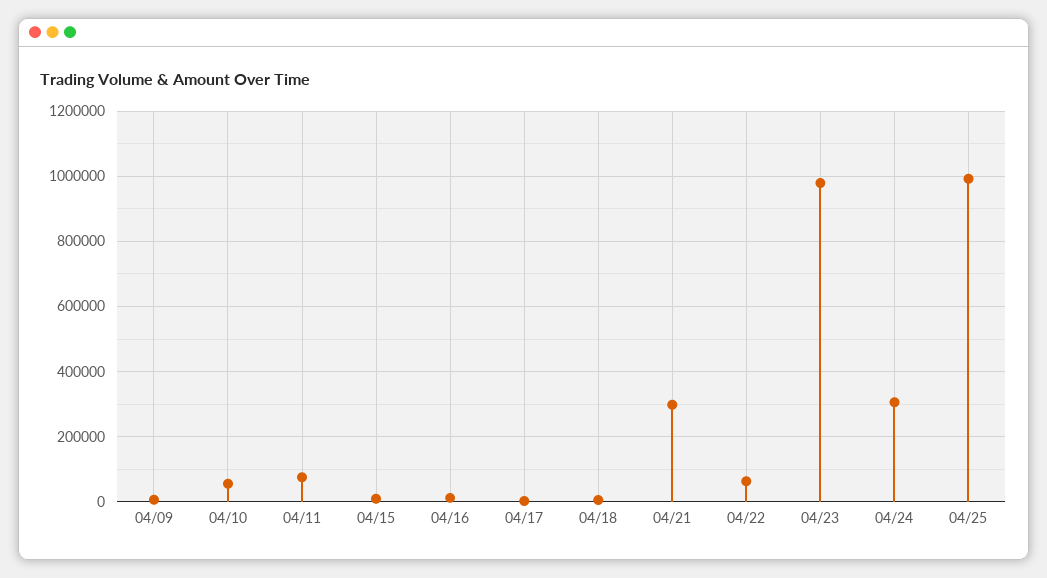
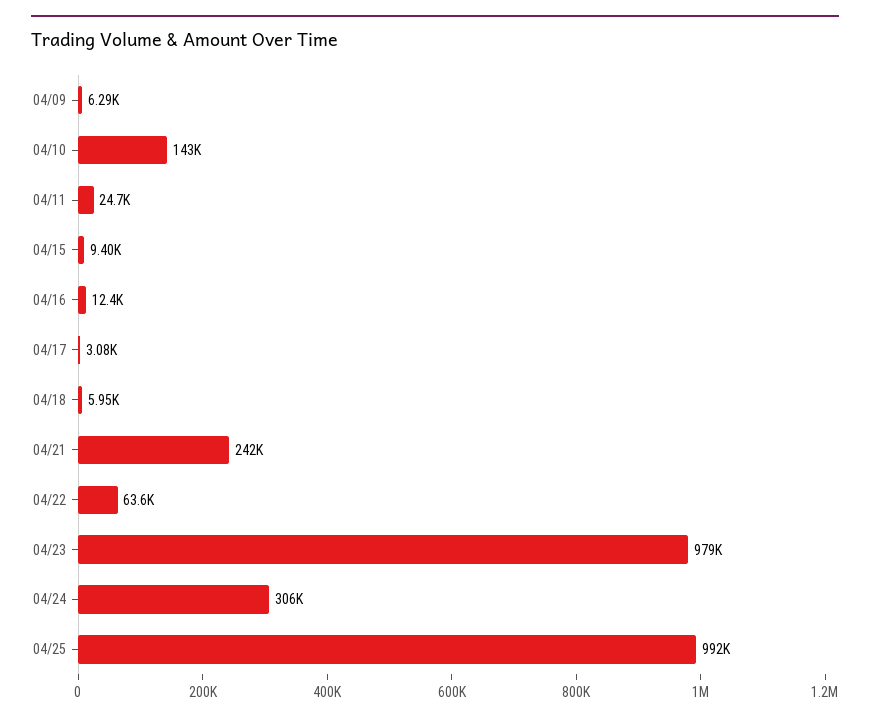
  {
    "04/09": 6290,
-   "04/10": 60000,
+   "04/10": 143000,
-   "04/11": 80000,
+   "04/11": 24700,
    "04/15": 9400,
    "04/16": 12400,
    "04/17": 3080,
    "04/18": 5950,
-   "04/21": 300000,
+   "04/21": 242000,
    "04/22": 63600,
    "04/23": 979000,
    "04/24": 306000,
    "04/25": 992000
  }

